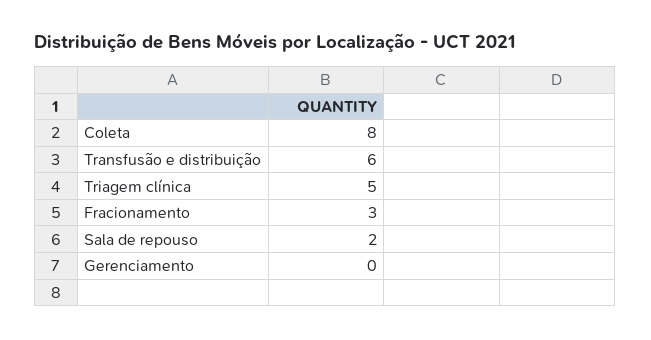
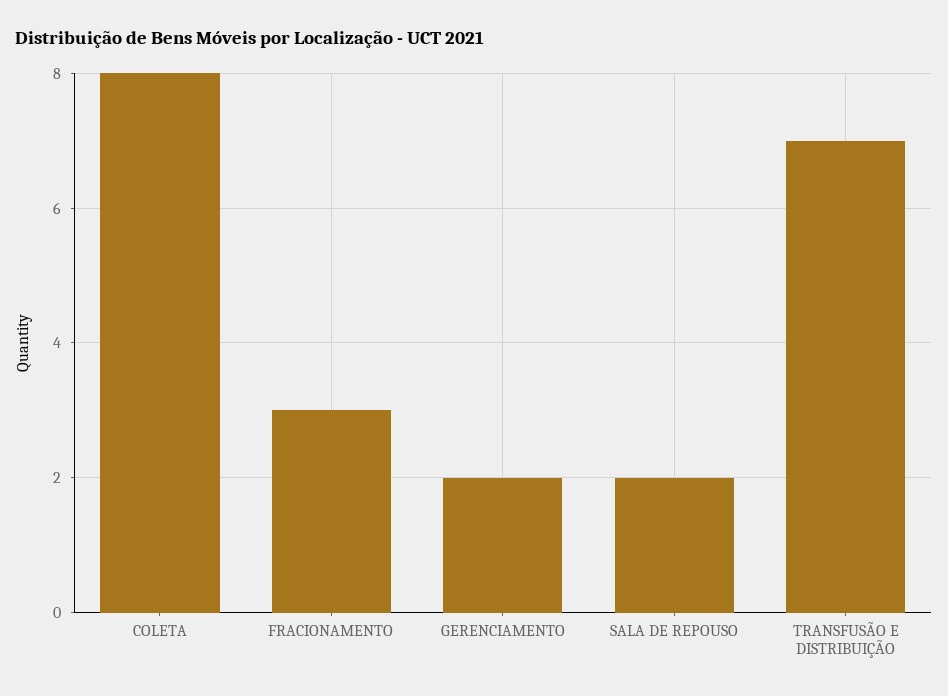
  {
    "Coleta": 8,
-   "Transfusão e distribuição": 6,
+   "Transfusão e distribuição": 7,
-   "Triagem clínica": 5,
    "Fracionamento": 3,
    "Sala de repouso": 2,
-   "Gerenciamento": 0
+   "Gerenciamento": 2
  }

